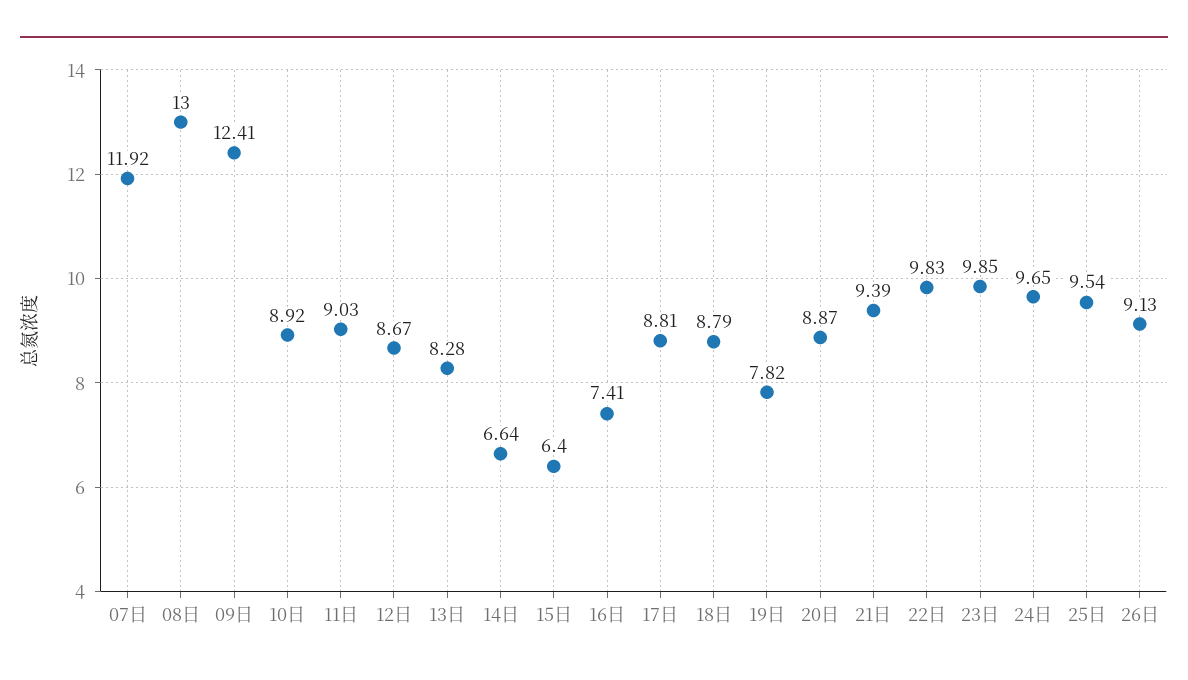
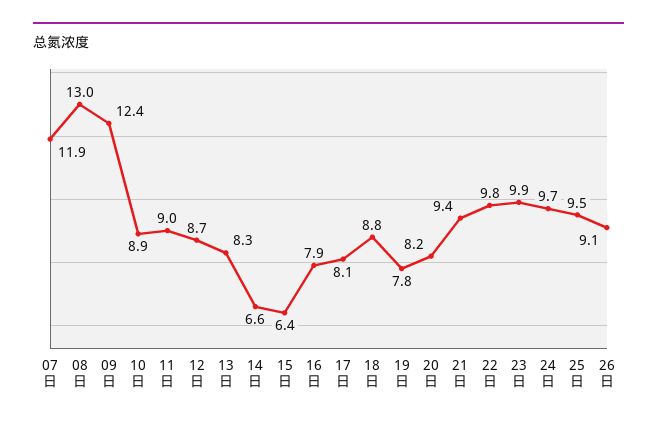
  {
    "07日": 11.92,
    "08日": 13,
    "09日": 12.41,
    "10日": 8.92,
    "11日": 9.03,
    "12日": 8.67,
    "13日": 8.28,
    "14日": 6.64,
    "15日": 6.4,
-   "16日": 7.41,
+   "16日": 7.9,
-   "17日": 8.81,
+   "17日": 8.1,
    "18日": 8.79,
    "19日": 7.82,
-   "20日": 8.87,
+   "20日": 8.2,
    "21日": 9.39,
    "22日": 9.83,
    "23日": 9.85,
    "24日": 9.65,
    "25日": 9.54,
    "26日": 9.13
  }

